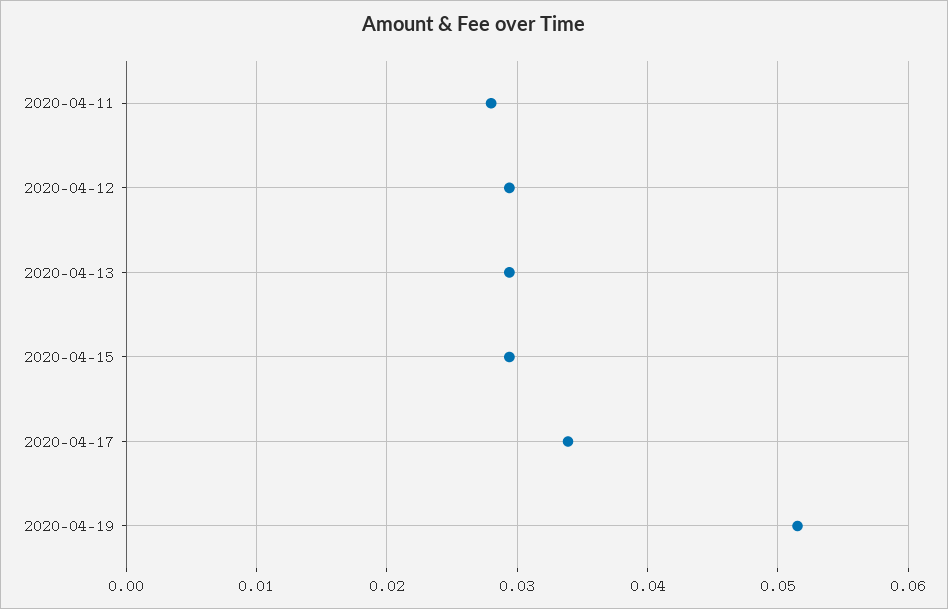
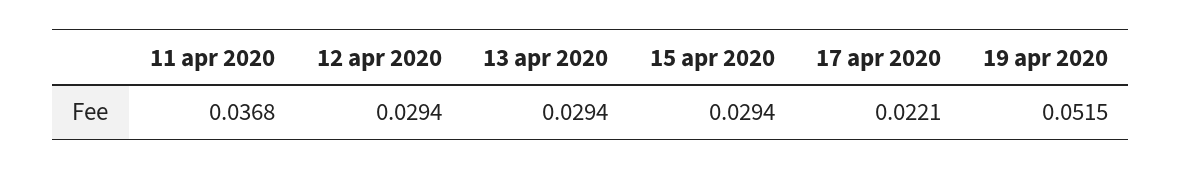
  {
-   "2020-04-11": 0.028,
+   "2020-04-11": 0.0368,
    "2020-04-12": 0.0294,
    "2020-04-13": 0.0294,
    "2020-04-15": 0.0294,
-   "2020-04-17": 0.034,
+   "2020-04-17": 0.0221,
    "2020-04-19": 0.0515
  }

